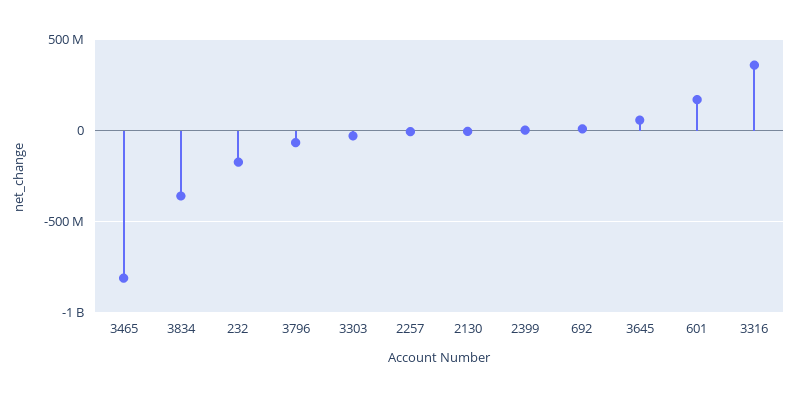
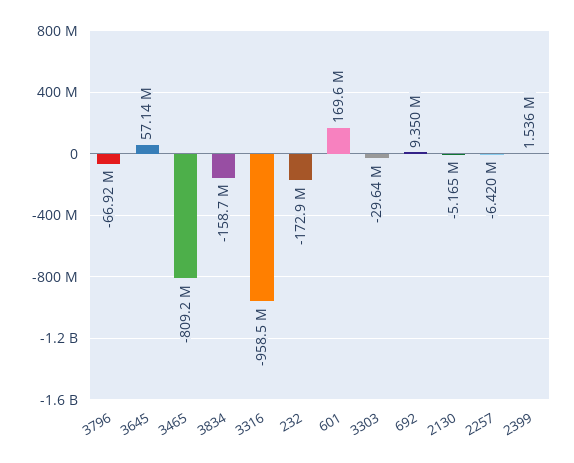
  {
    "3465": -809200000,
-   "3834": -350000000,
+   "3834": -158700000,
    "232": -172900000,
    "3796": -66920000,
    "3303": -29640000,
    "2257": -6420000,
    "2130": -5165000,
    "2399": 1536000,
    "692": 9350000,
    "3645": 57140000,
    "601": 169600000,
-   "3316": 350000000
+   "3316": -958500000
  }

